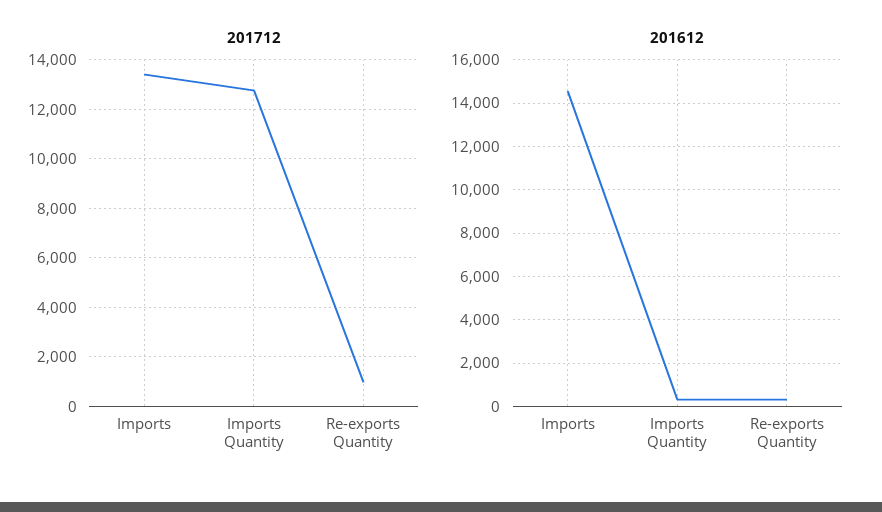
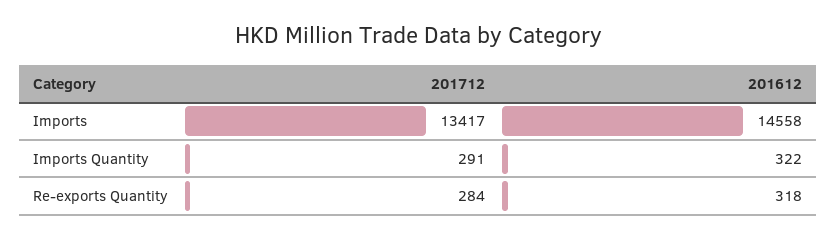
  {
    "201712": {
      "Imports": 13417,
-     "Imports Quantity": 12750,
+     "Imports Quantity": 291,
-     "Re-exports Quantity": 1000
+     "Re-exports Quantity": 284
    },
    "201612": {
      "Imports": 14558,
      "Imports Quantity": 322,
      "Re-exports Quantity": 318
    }
  }

